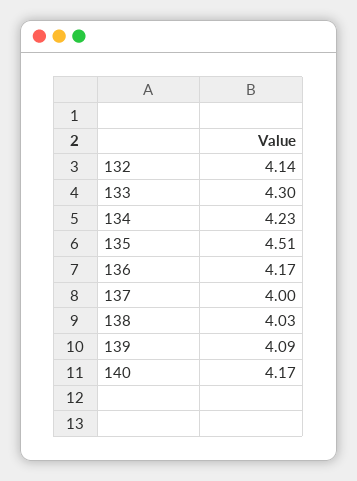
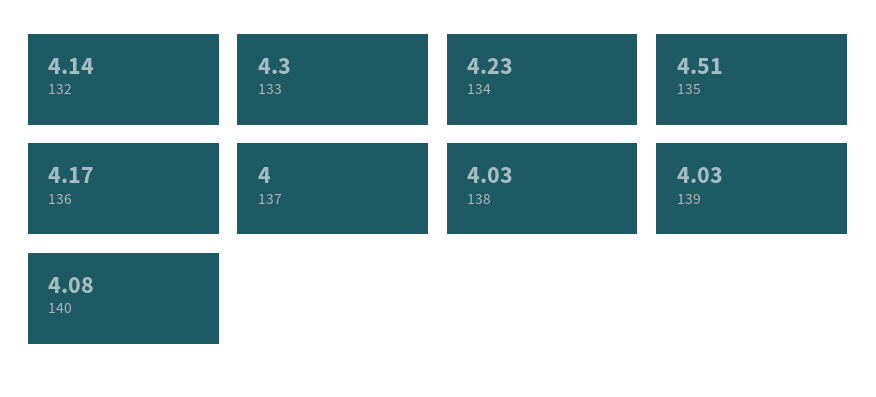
  {
    "132": 4.14,
    "133": 4.3,
    "134": 4.23,
    "135": 4.51,
    "136": 4.17,
    "137": 4,
    "138": 4.03,
-   "139": 4.09,
+   "139": 4.03,
-   "140": 4.17
+   "140": 4.08
  }

